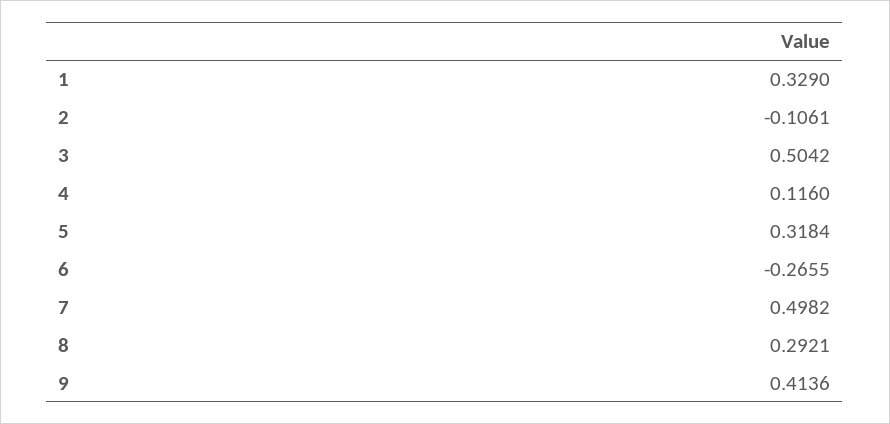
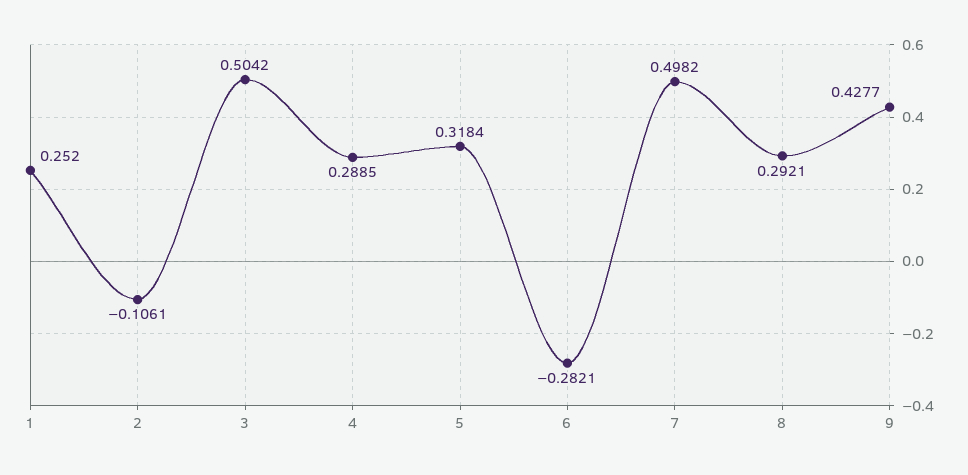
  {
-   "1": 0.329,
+   "1": 0.252,
    "2": -0.1061,
    "3": 0.5042,
-   "4": 0.116,
+   "4": 0.2885,
    "5": 0.3184,
-   "6": -0.2655,
+   "6": -0.2821,
    "7": 0.4982,
    "8": 0.2921,
-   "9": 0.4136
+   "9": 0.4277
  }

